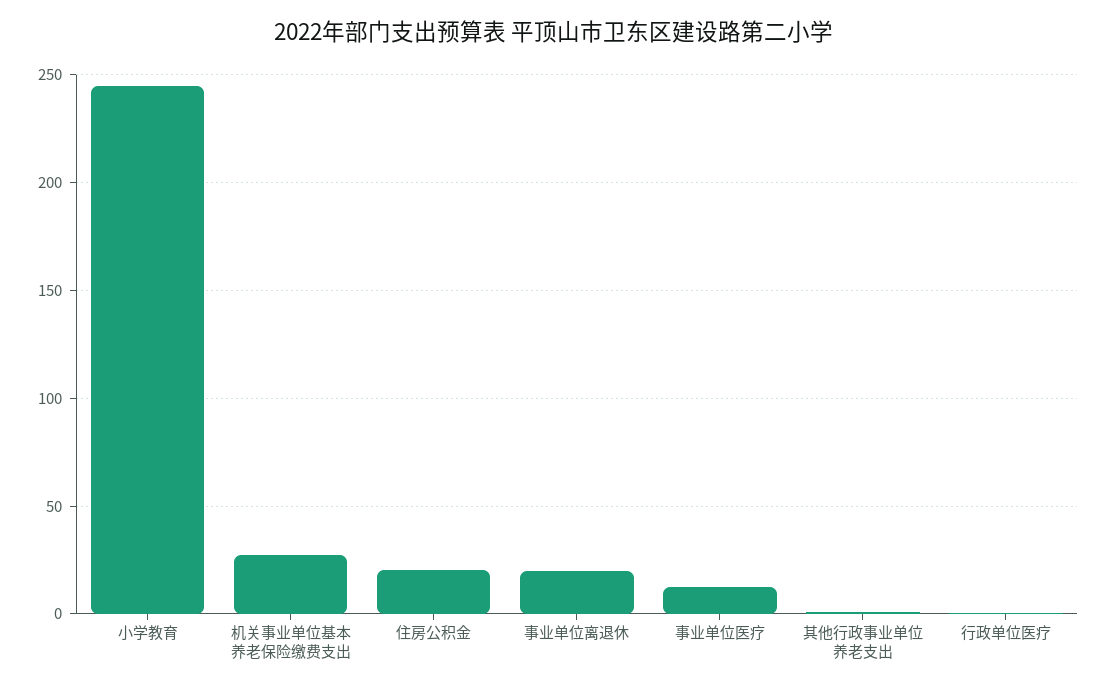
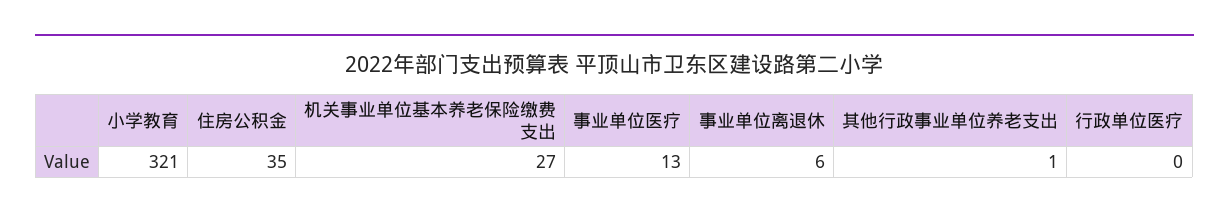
  {
-   "小学教育": 245,
+   "小学教育": 321,
    "机关事业单位基本养老保险缴费支出": 27,
-   "住房公积金": 20,
+   "住房公积金": 35,
-   "事业单位离退休": 20,
+   "事业单位离退休": 6,
    "事业单位医疗": 13,
    "其他行政事业单位养老支出": 1,
    "行政单位医疗": 0
  }

